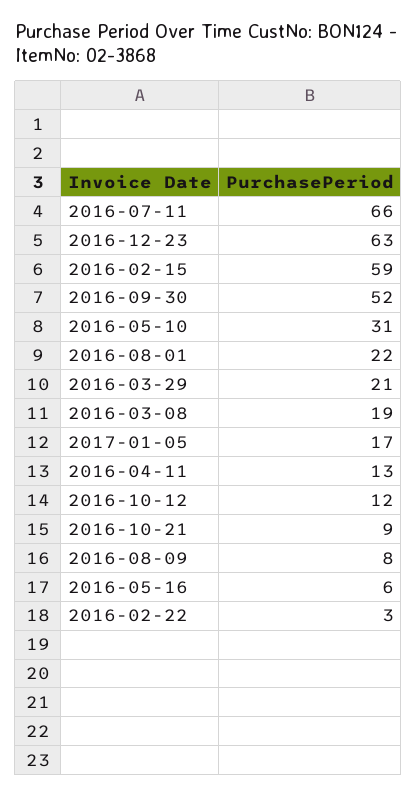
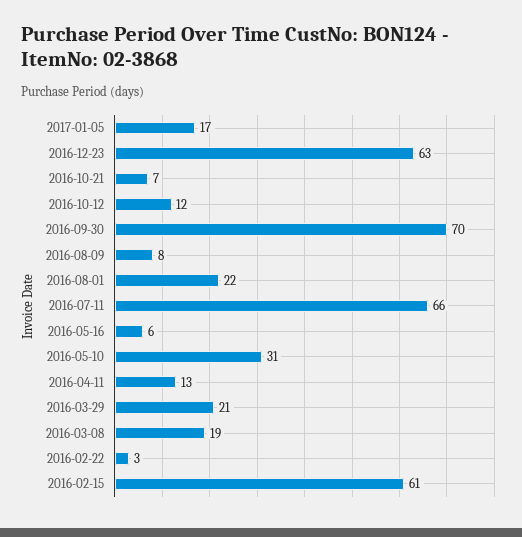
  {
    "2016-07-11": 66,
    "2016-12-23": 63,
-   "2016-02-15": 59,
+   "2016-02-15": 61,
-   "2016-09-30": 52,
+   "2016-09-30": 70,
    "2016-05-10": 31,
    "2016-08-01": 22,
    "2016-03-29": 21,
    "2016-03-08": 19,
    "2017-01-05": 17,
    "2016-04-11": 13,
    "2016-10-12": 12,
-   "2016-10-21": 9,
+   "2016-10-21": 7,
    "2016-08-09": 8,
    "2016-05-16": 6,
    "2016-02-22": 3
  }

